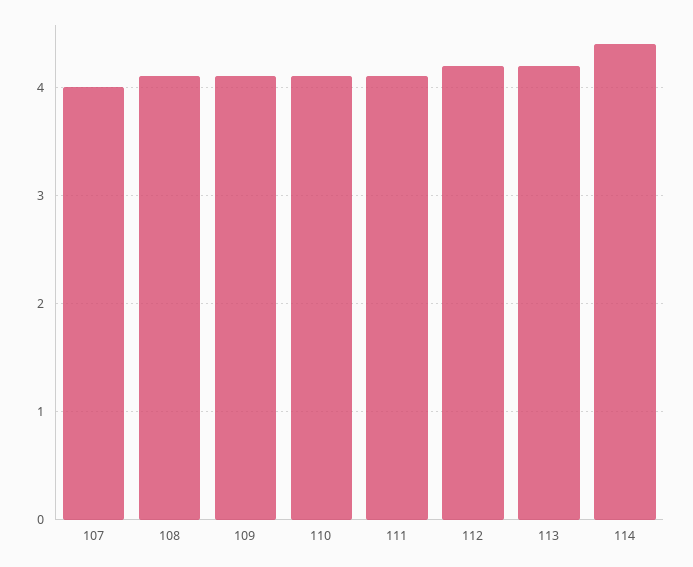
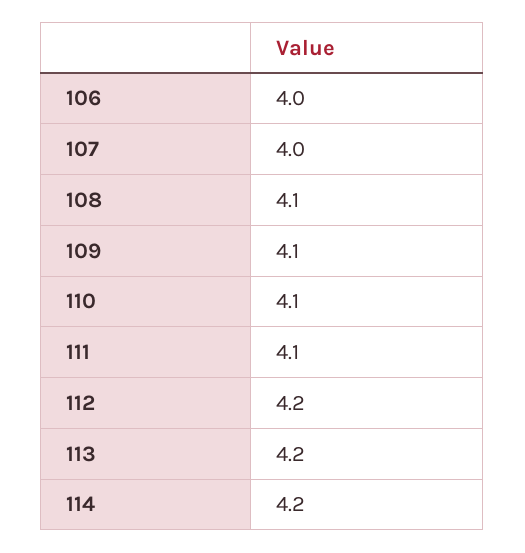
  {
    "107": 4,
    "108": 4.1,
    "109": 4.1,
    "110": 4.1,
    "111": 4.1,
    "112": 4.2,
    "113": 4.2,
-   "114": 4.4
+   "114": 4.2,
+   "106": 4
  }

